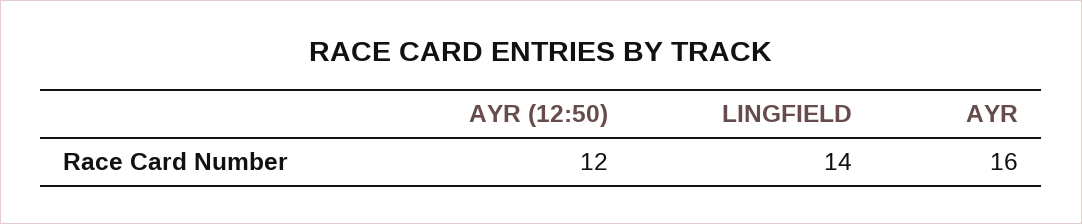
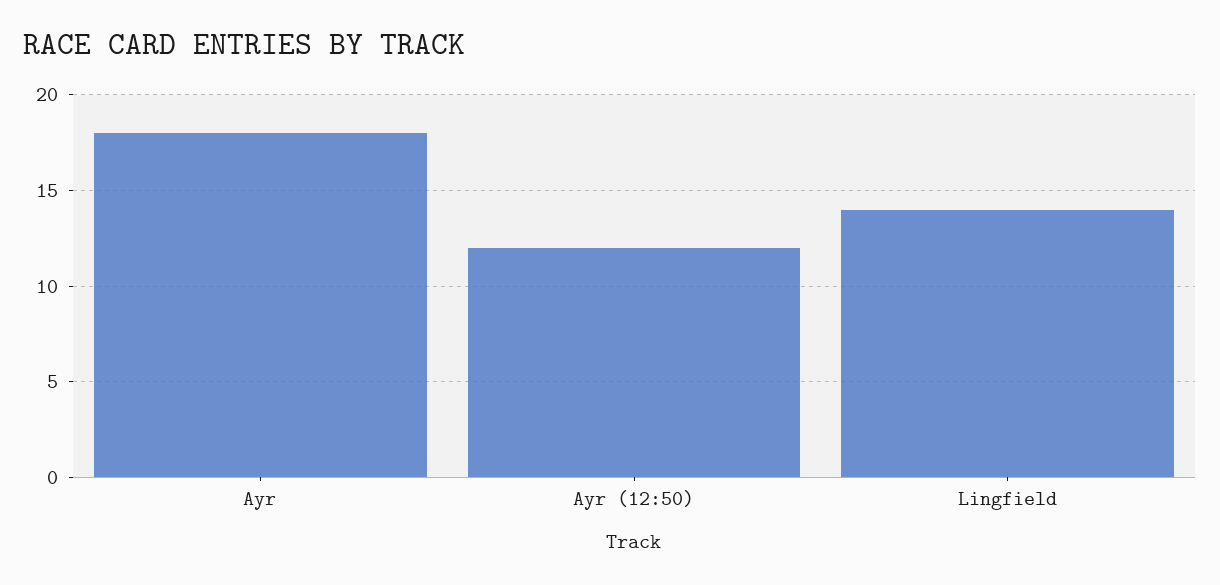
  {
    "AYR (12:50)": 12,
    "LINGFIELD": 14,
-   "AYR": 16
+   "AYR": 18
  }

